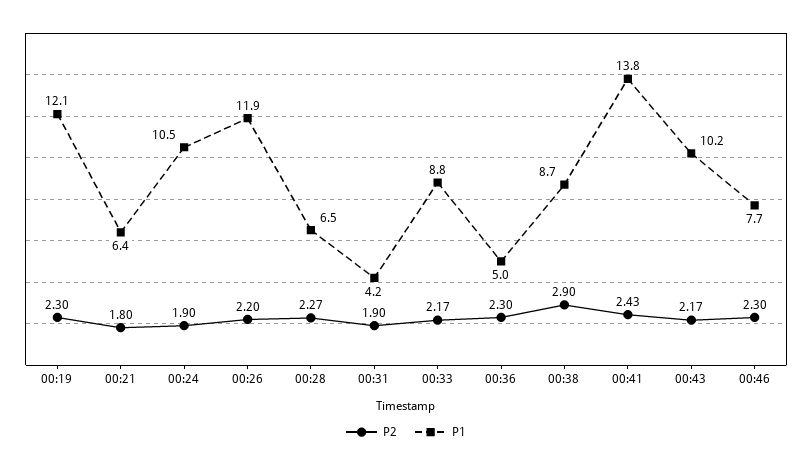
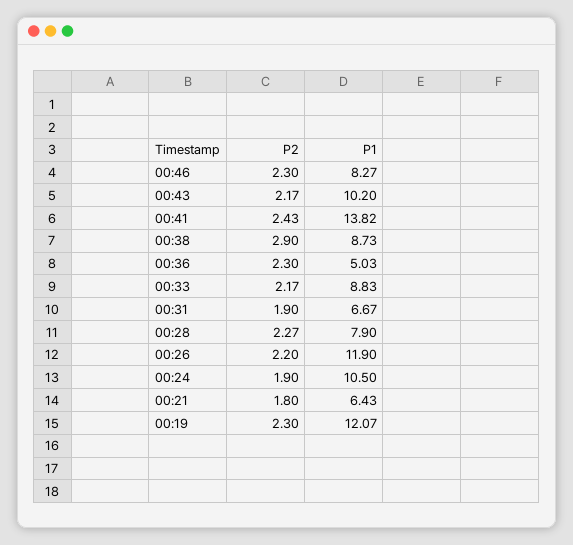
  {
    "P2": {
      "00:19": 2.3,
      "00:21": 1.8,
      "00:24": 1.9,
      "00:26": 2.2,
      "00:28": 2.27,
      "00:31": 1.9,
      "00:33": 2.17,
      "00:36": 2.3,
      "00:38": 2.9,
      "00:41": 2.43,
      "00:43": 2.17,
      "00:46": 2.3
    },
    "P1": {
      "00:19": 12.07,
      "00:21": 6.43,
      "00:24": 10.5,
      "00:26": 11.9,
-     "00:28": 6.5,
+     "00:28": 7.9,
-     "00:31": 4.2,
+     "00:31": 6.67,
      "00:33": 8.83,
      "00:36": 5.03,
      "00:38": 8.73,
      "00:41": 13.82,
      "00:43": 10.2,
-     "00:46": 7.7
+     "00:46": 8.27
    }
  }

